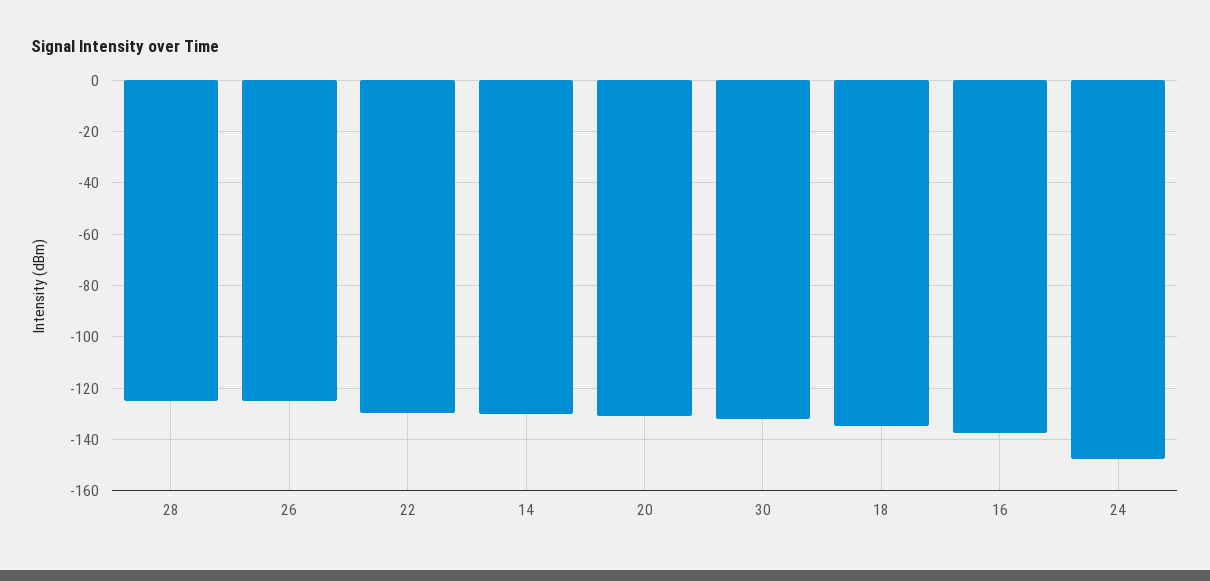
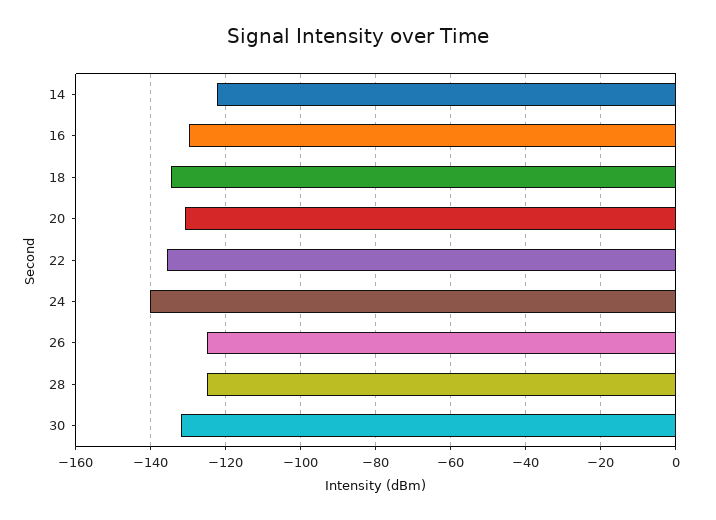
  {
    "28": -124,
    "26": -126,
-   "22": -130,
+   "22": -136,
-   "14": -130,
+   "14": -122,
    "20": -130,
    "30": -132,
    "18": -134,
-   "16": -137.5,
+   "16": -130,
-   "24": -147.5
+   "24": -140
  }

